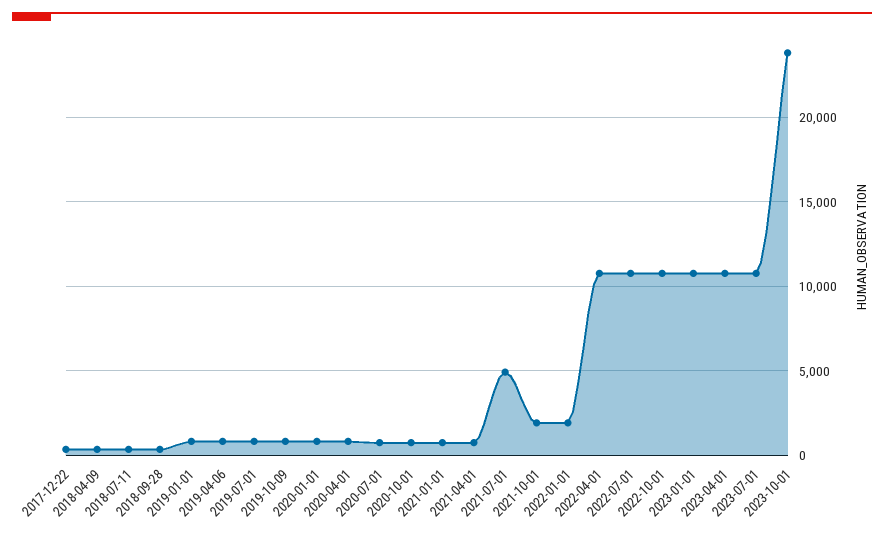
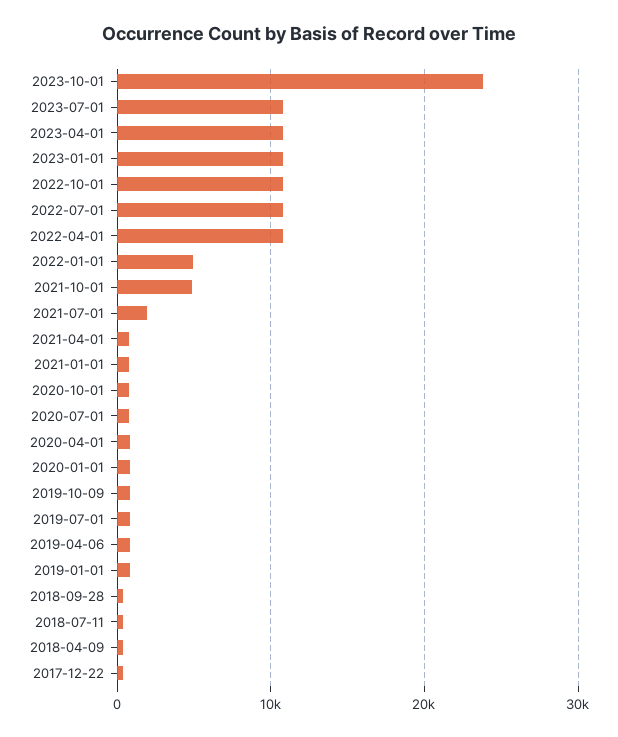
  {
    "2017-12-22": 500,
    "2018-04-09": 500,
    "2018-07-11": 500,
    "2018-09-28": 500,
    "2019-01-01": 1000,
    "2019-04-06": 1000,
    "2019-07-01": 1000,
    "2019-10-09": 1000,
    "2020-01-01": 1000,
    "2020-04-01": 1000,
    "2020-07-01": 1000,
    "2020-10-01": 1000,
    "2021-01-01": 1000,
    "2021-04-01": 1000,
-   "2021-07-01": 5000,
+   "2021-07-01": 2000,
-   "2021-10-01": 2000,
+   "2021-10-01": 5000,
-   "2022-01-01": 2000,
+   "2022-01-01": 5000,
    "2022-04-01": 11000,
    "2022-07-01": 11000,
    "2022-10-01": 11000,
    "2023-01-01": 11000,
    "2023-04-01": 11000,
    "2023-07-01": 11000,
    "2023-10-01": 24000
  }

